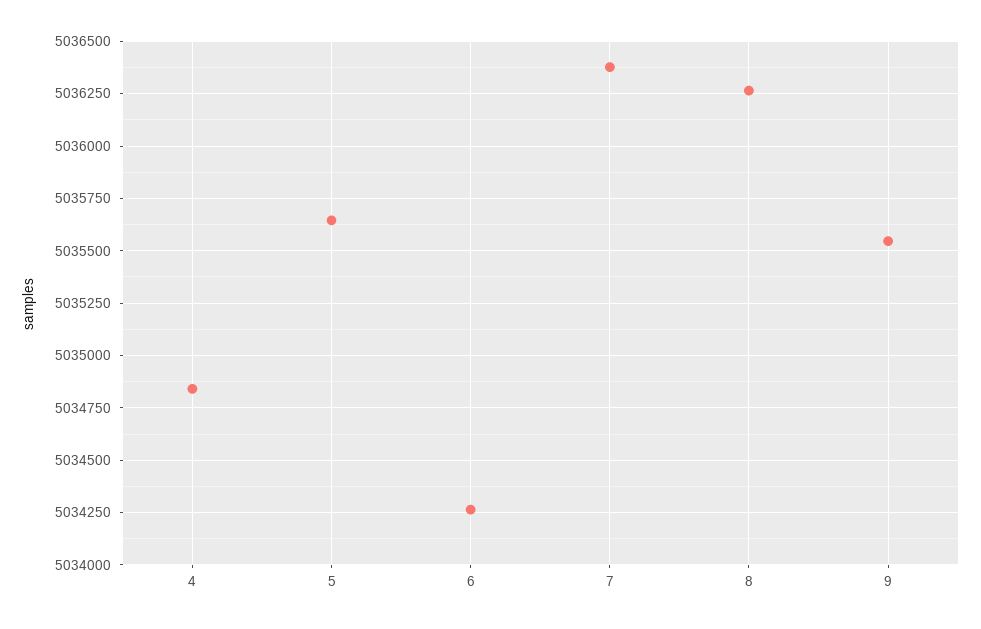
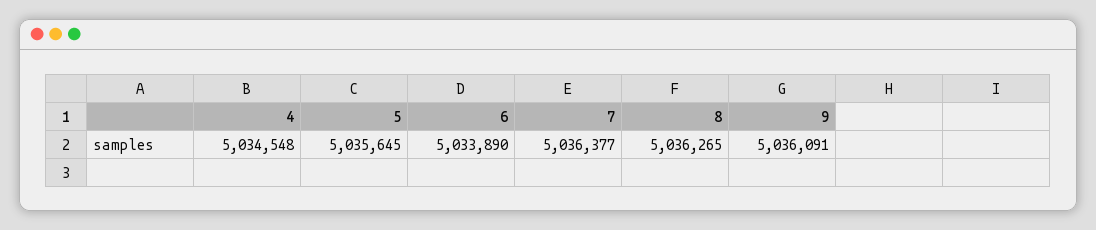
  {
-   "4": 5034850,
+   "4": 5034548,
    "5": 5035645,
-   "6": 5034250,
+   "6": 5033890,
    "7": 5036377,
    "8": 5036265,
-   "9": 5035550
+   "9": 5036091
  }

